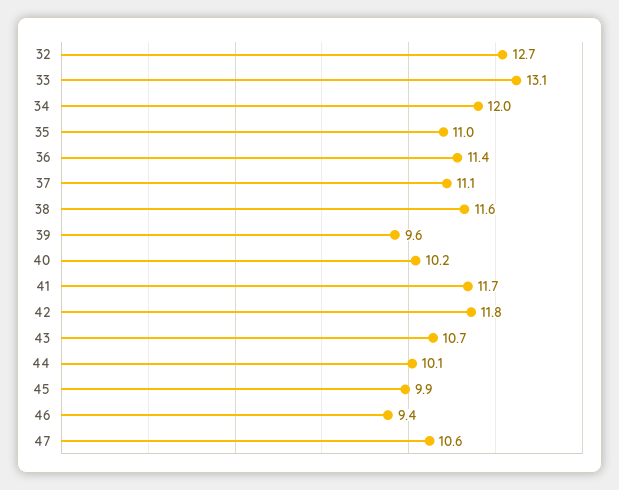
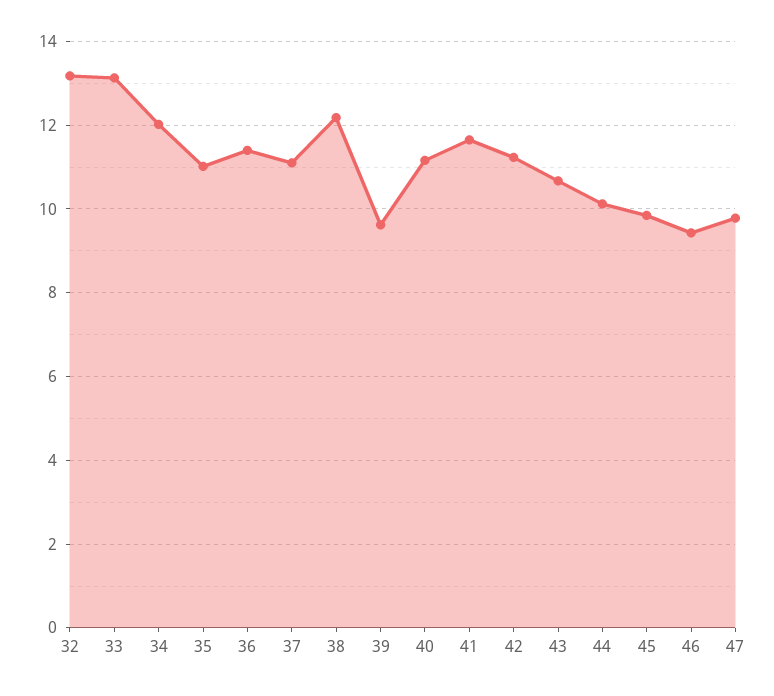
  {
-   "32": 12.7,
+   "32": 13.2,
    "33": 13.1,
    "34": 12,
    "35": 11,
    "36": 11.4,
    "37": 11.1,
-   "38": 11.6,
+   "38": 12.2,
    "39": 9.6,
-   "40": 10.2,
+   "40": 11.2,
    "41": 11.7,
-   "42": 11.8,
+   "42": 11.2,
    "43": 10.7,
    "44": 10.1,
    "45": 9.9,
    "46": 9.4,
-   "47": 10.6
+   "47": 9.8
  }

